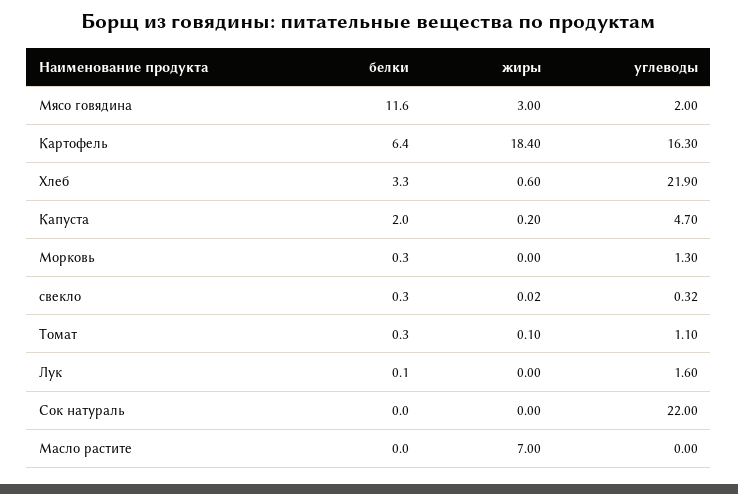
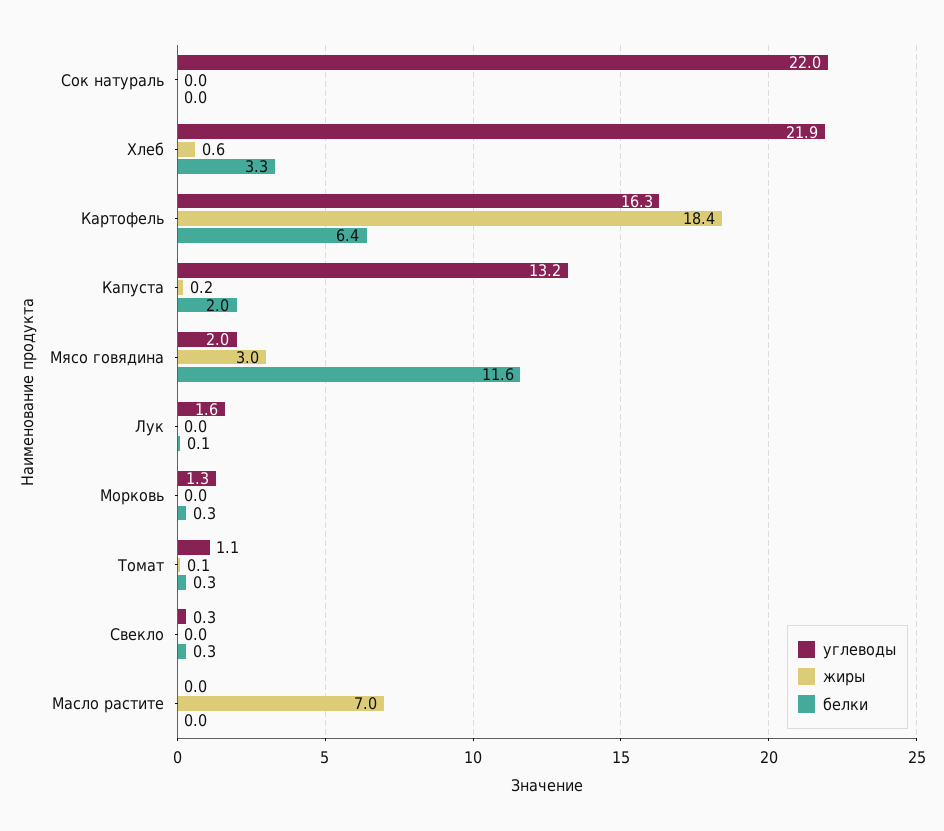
  {
    "белки": {
      "Мясо говядина": 11.6,
      "Картофель": 6.4,
      "Хлеб": 3.3,
      "Капуста": 2,
      "Морковь": 0.3,
      "свекло": 0.3,
      "Томат": 0.3,
      "Лук": 0.1,
      "Сок натураль": 0,
      "Масло растите": 0
    },
    "жиры": {
      "Мясо говядина": 3,
      "Картофель": 18.4,
      "Хлеб": 0.6,
      "Капуста": 0.2,
      "Морковь": 0,
      "свекло": 0.02,
      "Томат": 0.1,
      "Лук": 0,
      "Сок натураль": 0,
      "Масло растите": 7
    },
    "углеводы": {
      "Мясо говядина": 2,
      "Картофель": 16.3,
      "Хлеб": 21.9,
-     "Капуста": 4.7,
+     "Капуста": 13.2,
      "Морковь": 1.3,
      "свекло": 0.32,
      "Томат": 1.1,
      "Лук": 1.6,
      "Сок натураль": 22,
      "Масло растите": 0
    }
  }

